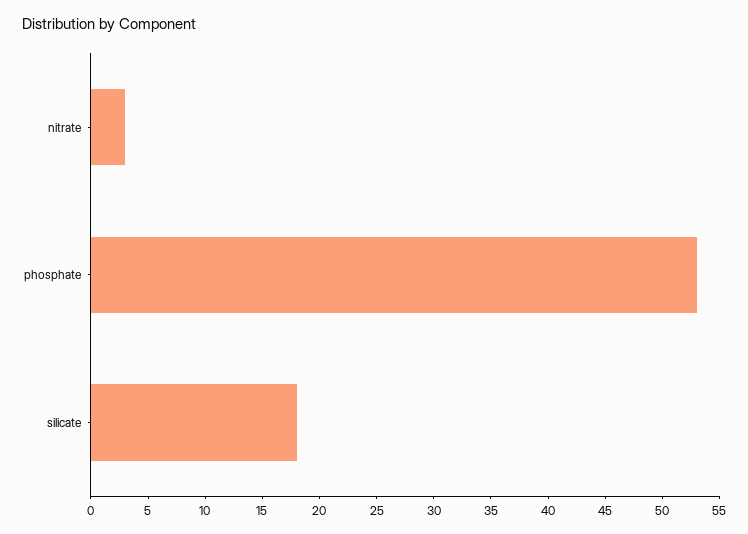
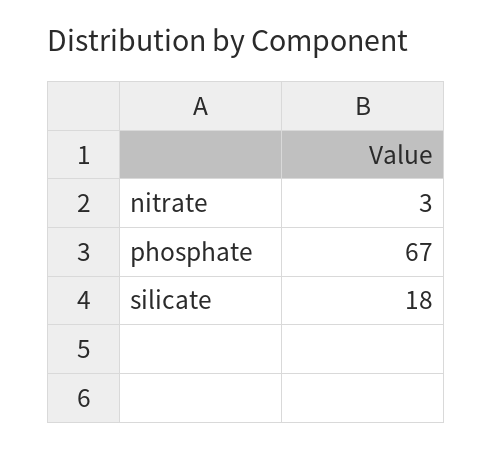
  {
    "nitrate": 3,
-   "phosphate": 53,
+   "phosphate": 67,
    "silicate": 18
  }

